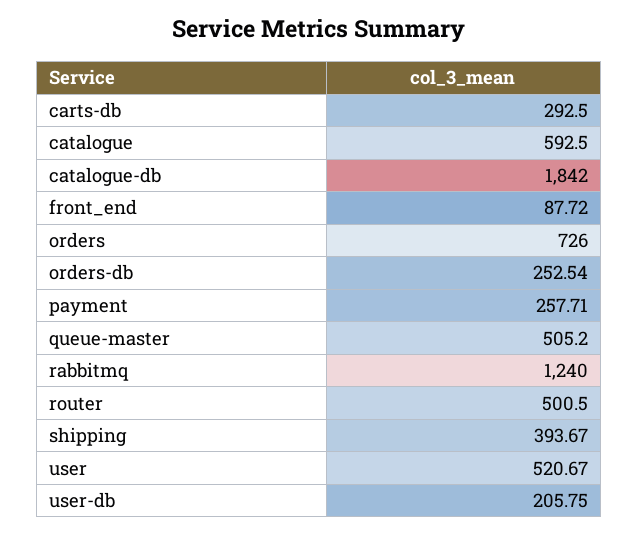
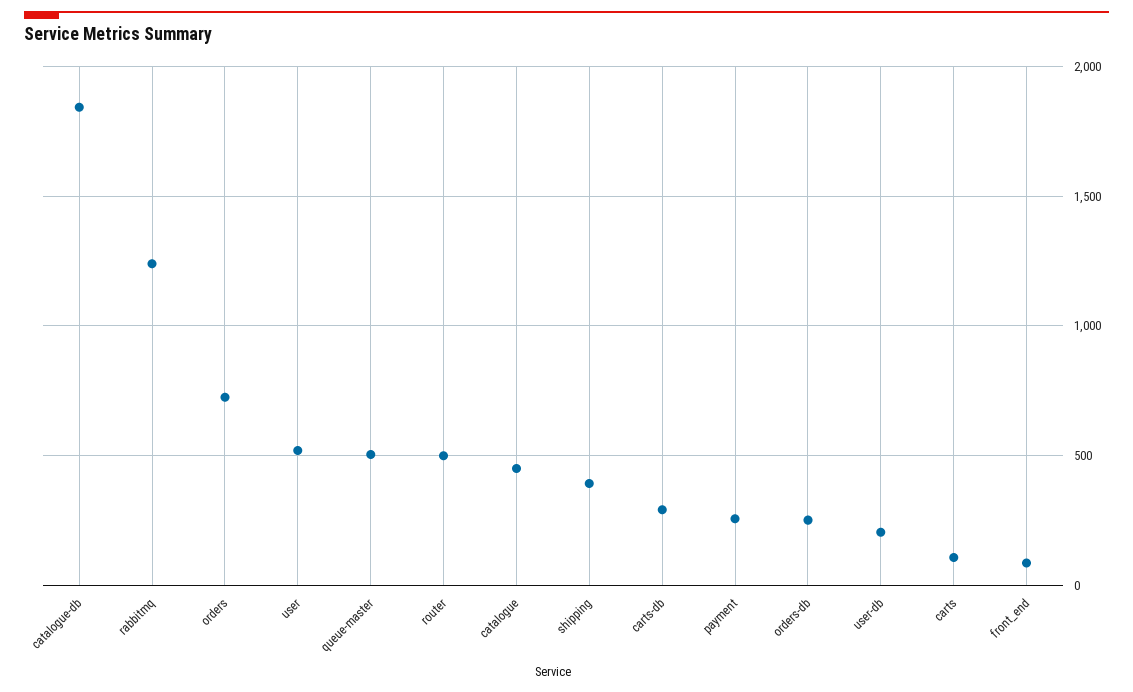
  {
    "carts-db": 292.5,
-   "catalogue": 592.5,
+   "catalogue": 450,
    "catalogue-db": 1842,
    "front_end": 87.72,
    "orders": 726,
    "orders-db": 252.54,
    "payment": 257.71,
    "queue-master": 505.2,
    "rabbitmq": 1240,
    "router": 500.5,
    "shipping": 393.67,
    "user": 520.67,
-   "user-db": 205.75
+   "user-db": 205.75,
+   "carts": 100
  }

